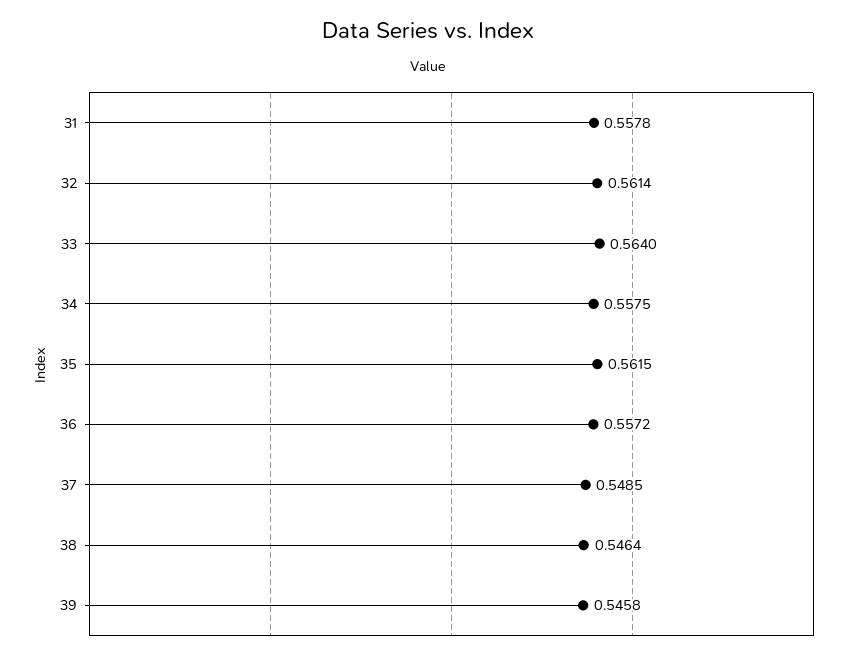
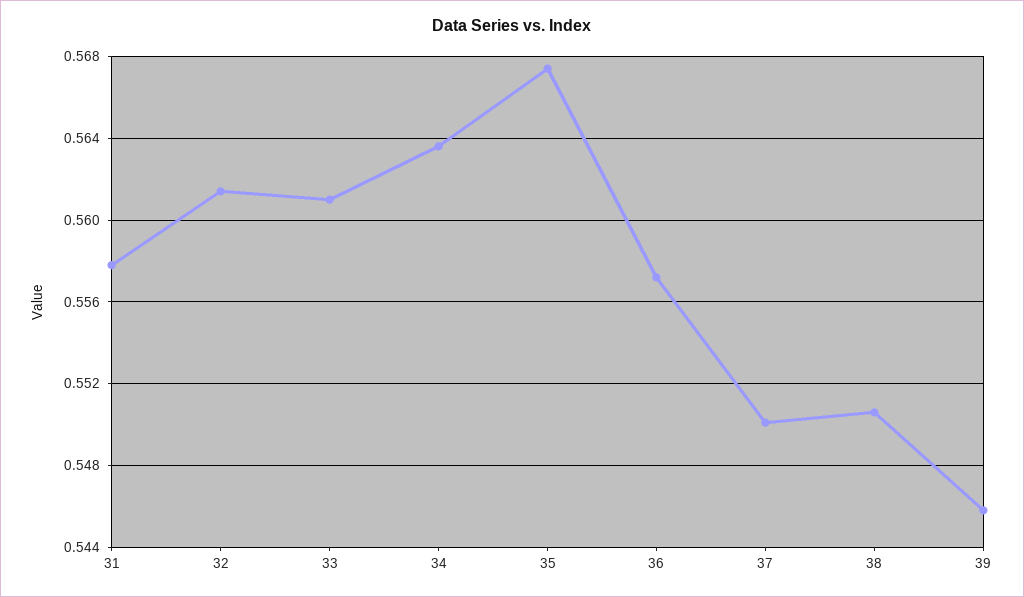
  {
    "31": 0.5578,
    "32": 0.5614,
-   "33": 0.564,
+   "33": 0.561,
-   "34": 0.5575,
+   "34": 0.5635,
-   "35": 0.5615,
+   "35": 0.5675,
    "36": 0.5572,
-   "37": 0.5485,
+   "37": 0.55,
-   "38": 0.5464,
+   "38": 0.5505,
    "39": 0.5458
  }

